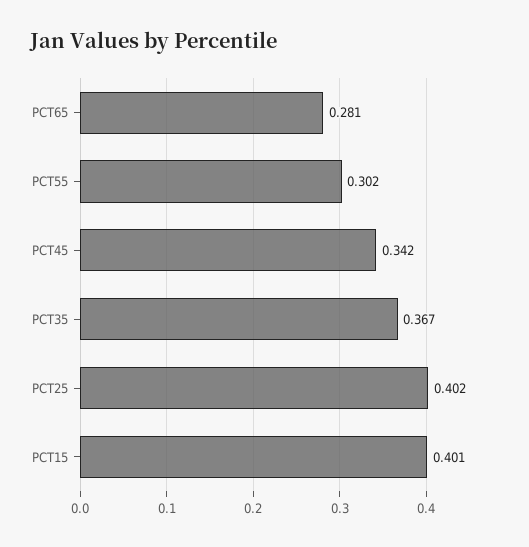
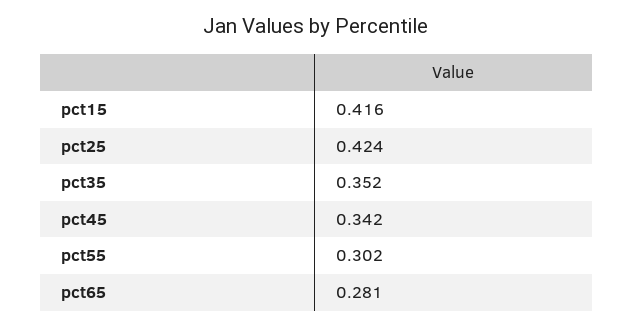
  {
    "PCT65": 0.281,
    "PCT55": 0.302,
    "PCT45": 0.342,
-   "PCT35": 0.367,
+   "PCT35": 0.352,
-   "PCT25": 0.402,
+   "PCT25": 0.424,
-   "PCT15": 0.401
+   "PCT15": 0.416
  }

